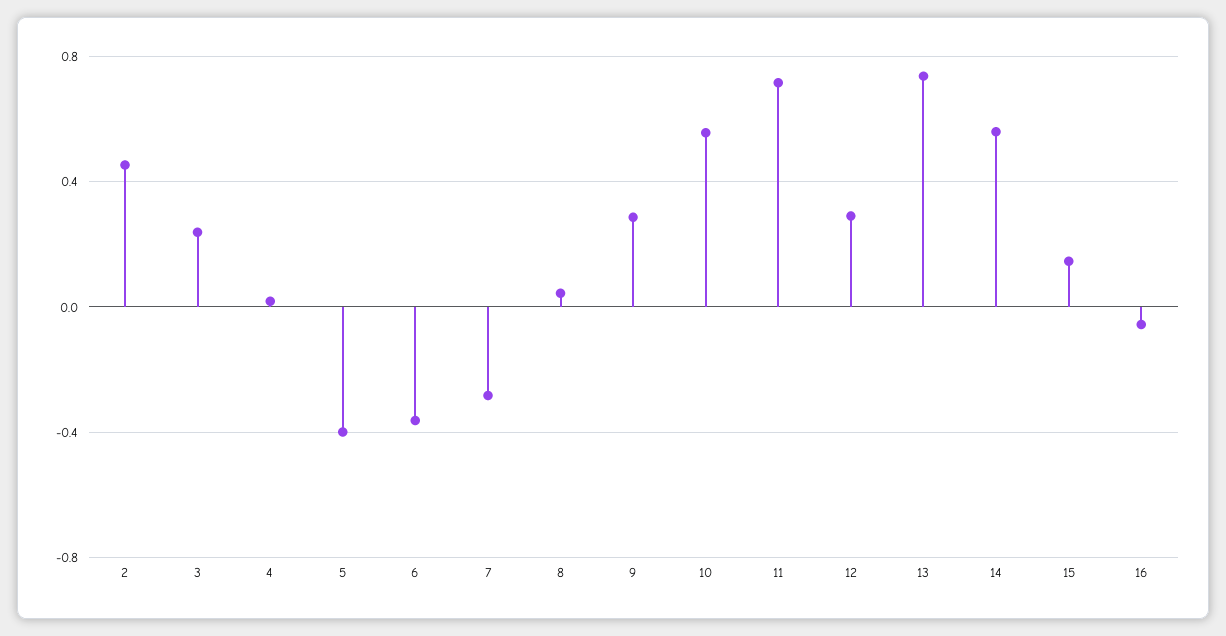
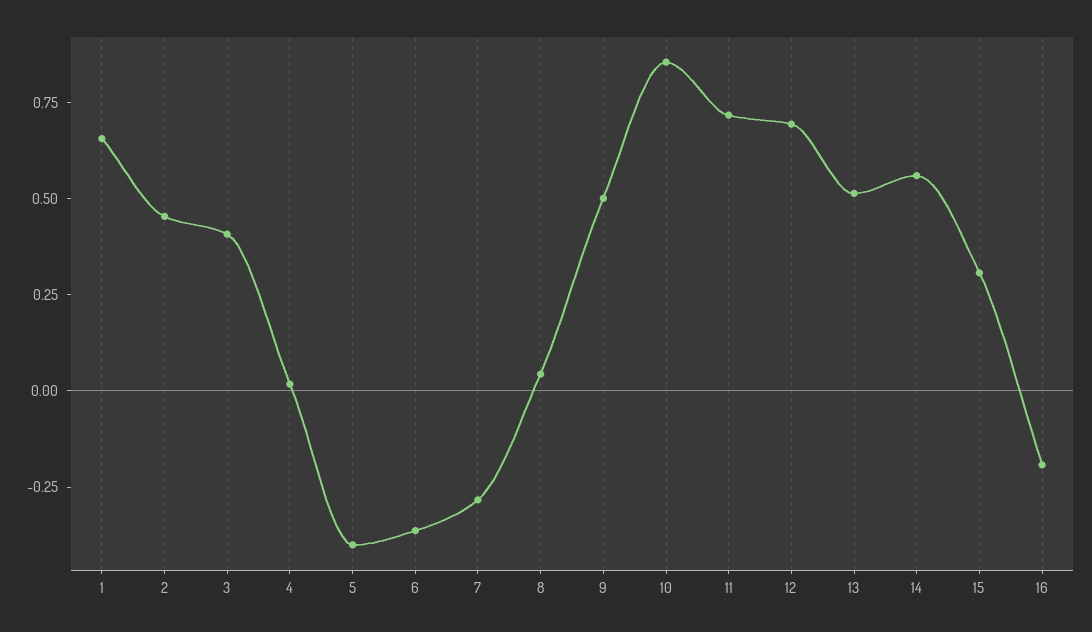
  {
    "2": 0.45,
-   "3": 0.25,
+   "3": 0.4,
    "4": 0,
    "5": -0.4,
    "6": -0.35,
    "7": -0.3,
    "8": 0.05,
-   "9": 0.3,
+   "9": 0.5,
-   "10": 0.55,
+   "10": 0.85,
    "11": 0.7,
-   "12": 0.3,
+   "12": 0.7,
-   "13": 0.75,
+   "13": 0.5,
    "14": 0.55,
-   "15": 0.15,
+   "15": 0.3,
-   "16": -0.05
+   "16": -0.2,
+   "1": 0.65
  }

